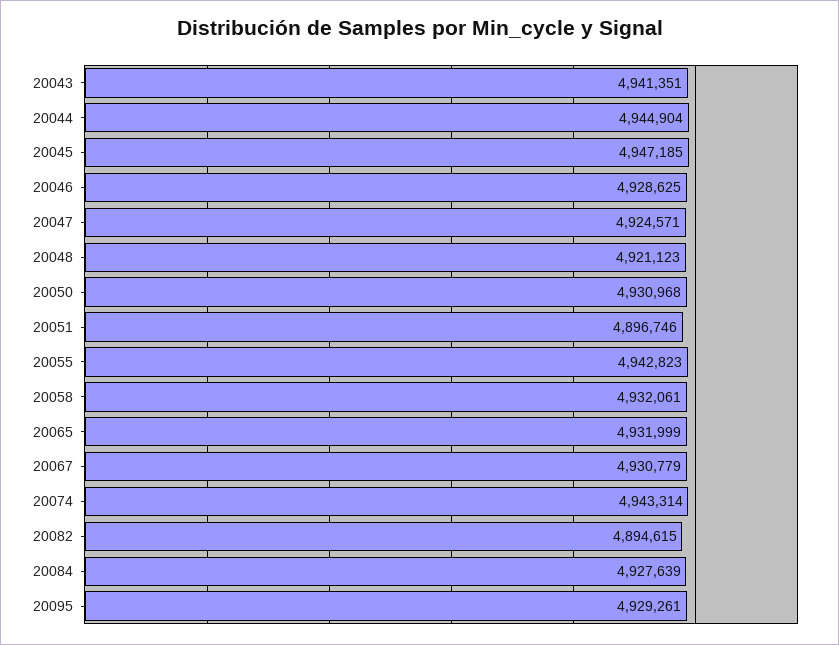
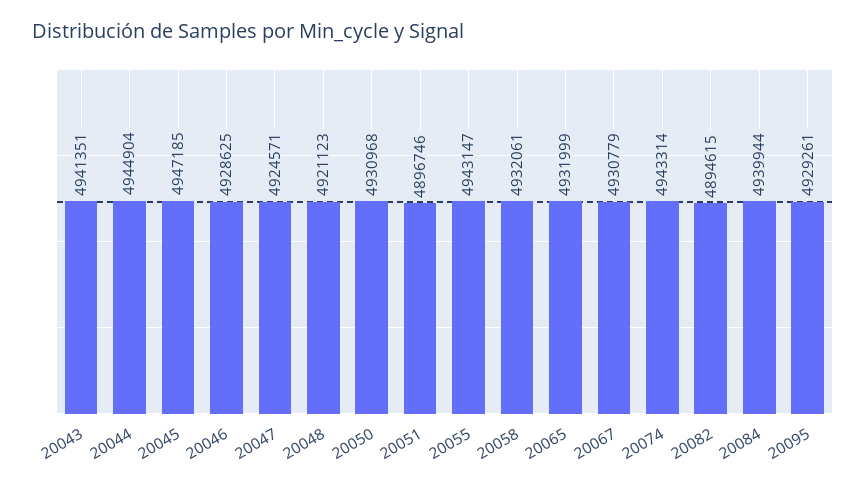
  {
    "20043": 4941351,
    "20044": 4944904,
    "20045": 4947185,
    "20046": 4928625,
    "20047": 4924571,
    "20048": 4921123,
    "20050": 4930968,
    "20051": 4896746,
-   "20055": 4942823,
+   "20055": 4943147,
    "20058": 4932061,
    "20065": 4931999,
    "20067": 4930779,
    "20074": 4943314,
    "20082": 4894615,
-   "20084": 4927639,
+   "20084": 4939944,
    "20095": 4929261
  }

